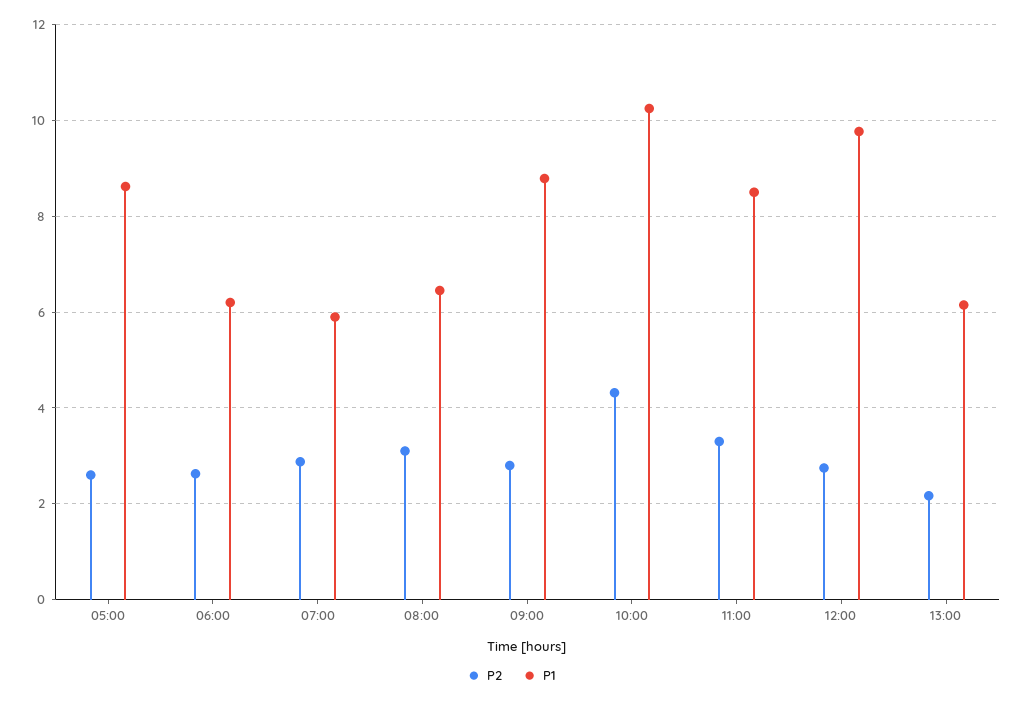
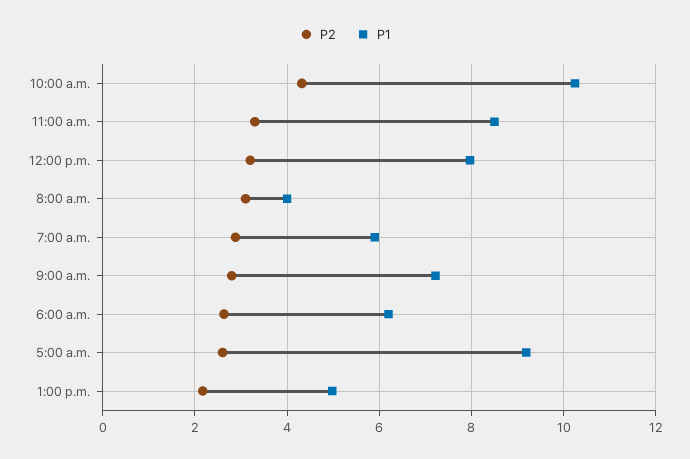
  {
    "P2": {
      "05:00": 2.6,
      "06:00": 2.6,
      "07:00": 2.8,
      "08:00": 3.2,
      "09:00": 2.8,
      "10:00": 4.4,
      "11:00": 3.4,
-     "12:00": 2.8,
+     "12:00": 3.2,
      "13:00": 2.2
    },
    "P1": {
-     "05:00": 8.6,
+     "05:00": 9.2,
      "06:00": 6.2,
      "07:00": 6,
-     "08:00": 6.4,
+     "08:00": 4,
-     "09:00": 8.8,
+     "09:00": 7.2,
      "10:00": 10.2,
      "11:00": 8.6,
-     "12:00": 9.8,
+     "12:00": 8,
-     "13:00": 6.2
+     "13:00": 5
    }
  }

